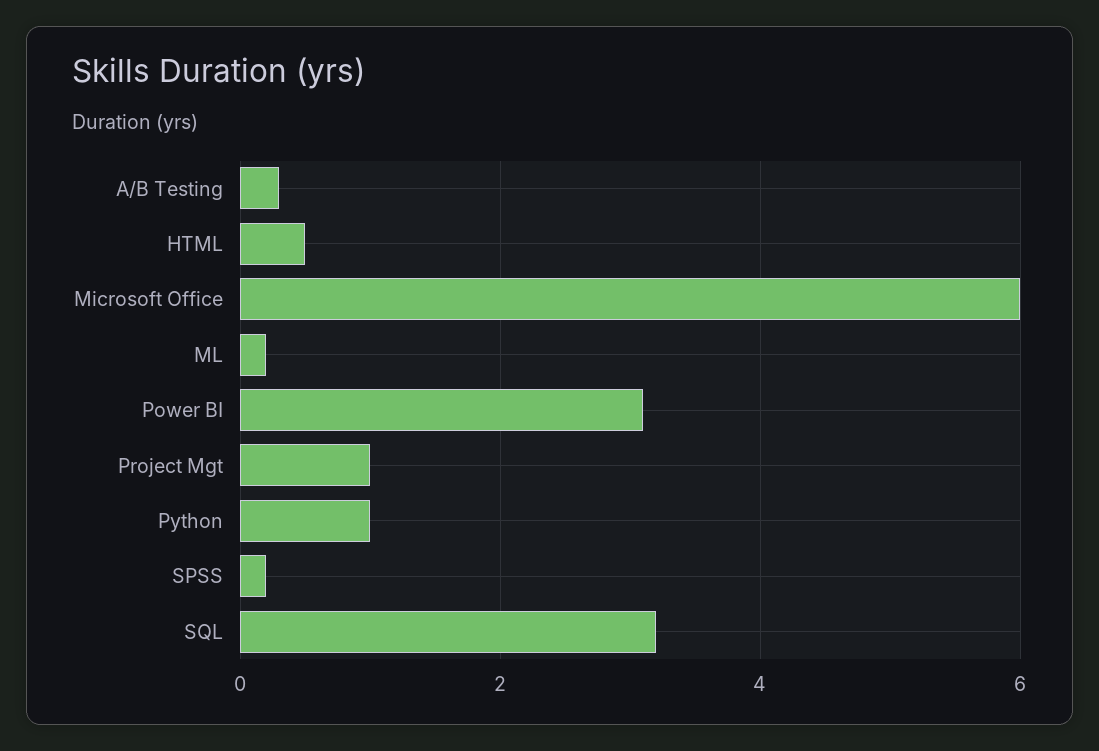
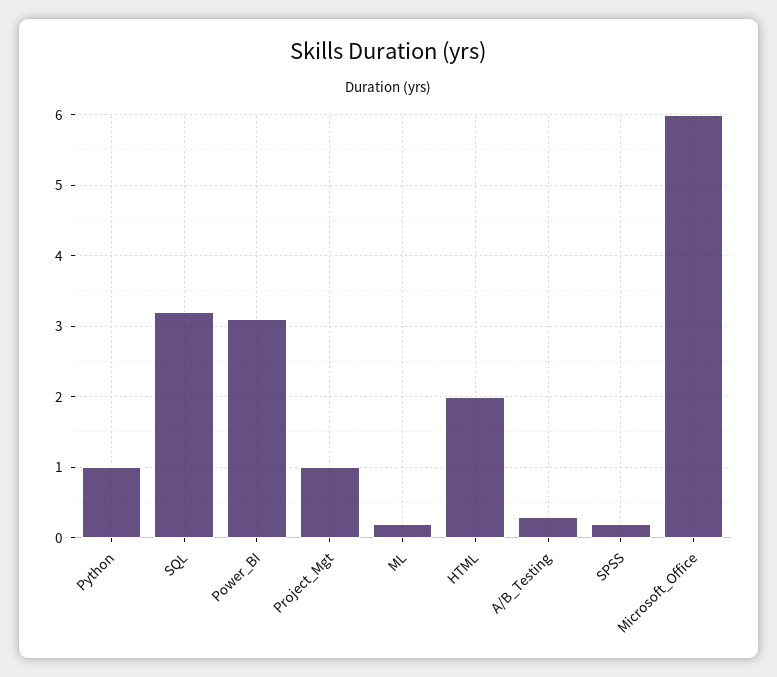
  {
    "A/B Testing": 0.3,
-   "HTML": 0.5,
+   "HTML": 2,
    "Microsoft Office": 6,
    "ML": 0.2,
    "Power BI": 3.1,
    "Project Mgt": 1,
    "Python": 1,
    "SPSS": 0.2,
    "SQL": 3.2
  }

